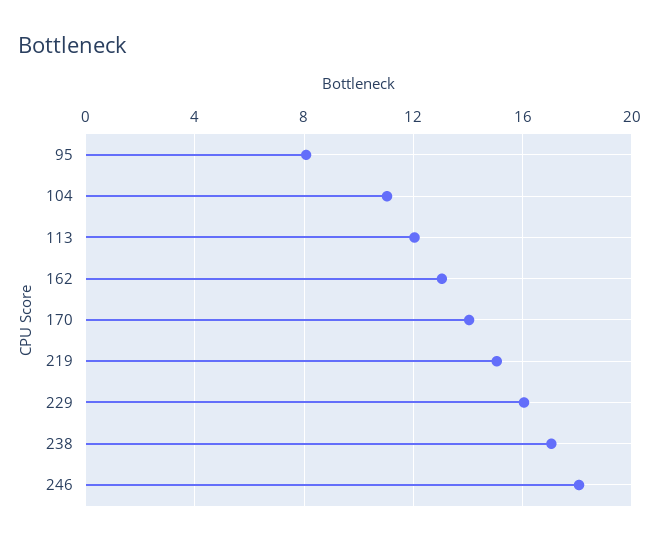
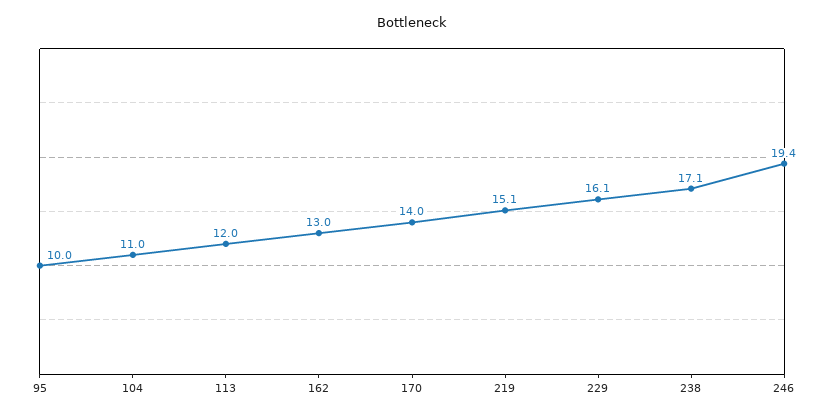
  {
-   "95": 8,
+   "95": 10,
    "104": 11,
    "113": 12,
    "162": 13,
    "170": 14,
    "219": 15.1,
    "229": 16.1,
    "238": 17.1,
-   "246": 18
+   "246": 19.4
  }

